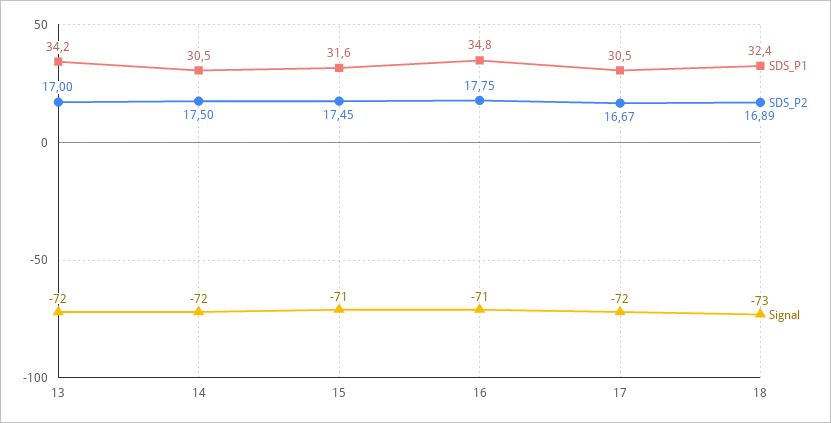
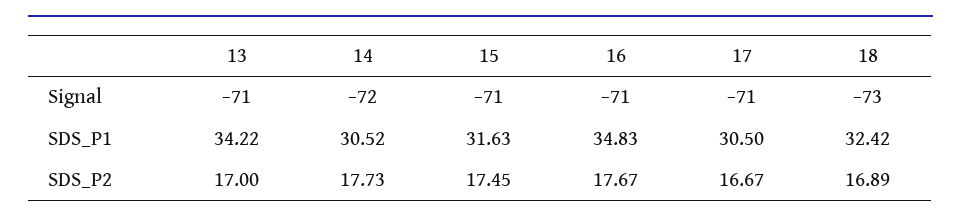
  {
    "SDS_P1": {
      "13": 34.22,
      "14": 30.52,
      "15": 31.63,
      "16": 34.83,
      "17": 30.5,
      "18": 32.42
    },
    "SDS_P2": {
      "13": 17,
-     "14": 17.5,
+     "14": 17.73,
      "15": 17.45,
-     "16": 17.75,
+     "16": 17.67,
      "17": 16.67,
      "18": 16.89
    },
    "Signal": {
-     "13": -72,
+     "13": -71,
      "14": -72,
      "15": -71,
      "16": -71,
-     "17": -72,
+     "17": -71,
      "18": -73
    }
  }

